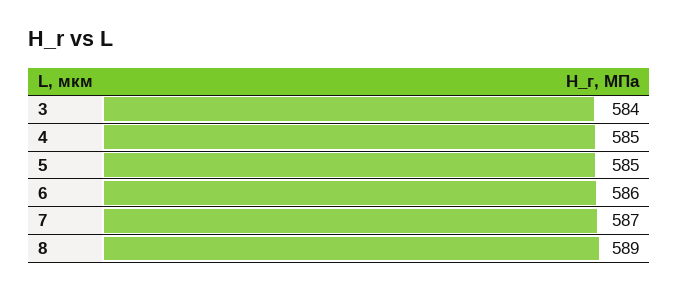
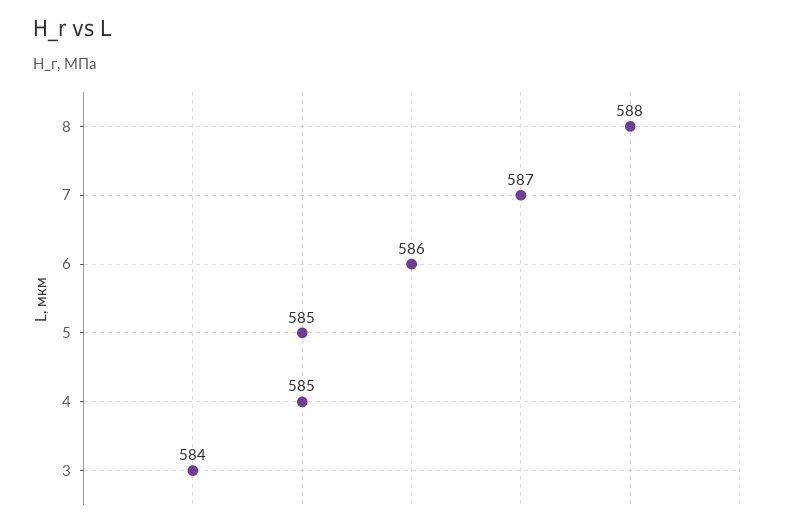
  {
    "3": 584,
    "4": 585,
    "5": 585,
    "6": 586,
    "7": 587,
-   "8": 589
+   "8": 588
  }

